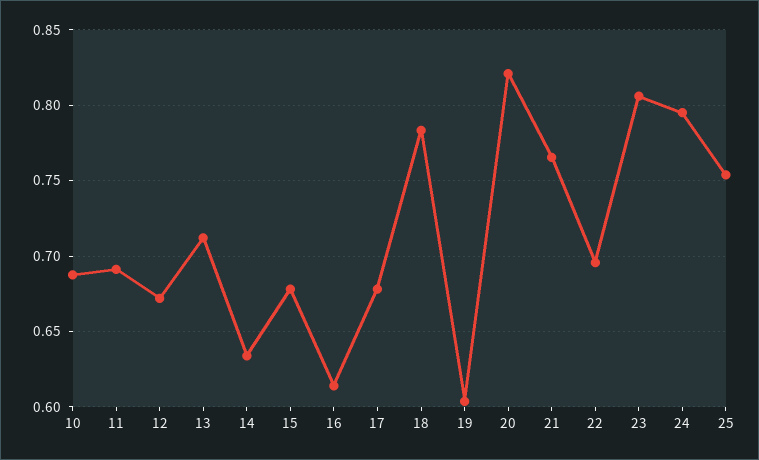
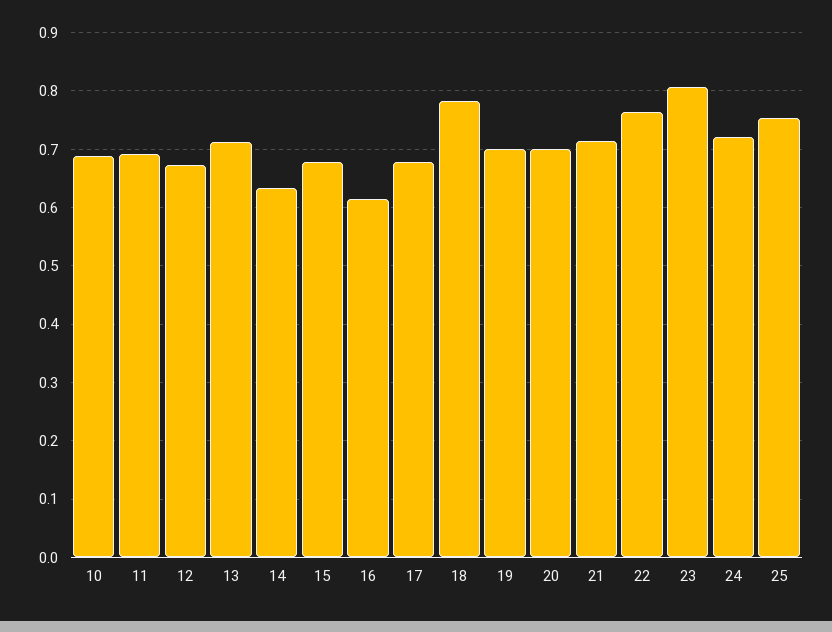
  {
    "10": 0.69,
    "11": 0.69,
    "12": 0.67,
    "13": 0.71,
    "14": 0.635,
    "15": 0.68,
    "16": 0.615,
    "17": 0.68,
    "18": 0.785,
-   "19": 0.605,
+   "19": 0.7,
-   "20": 0.82,
+   "20": 0.7,
-   "21": 0.765,
+   "21": 0.72,
-   "22": 0.695,
+   "22": 0.76,
    "23": 0.805,
-   "24": 0.795,
+   "24": 0.72,
    "25": 0.755
  }

